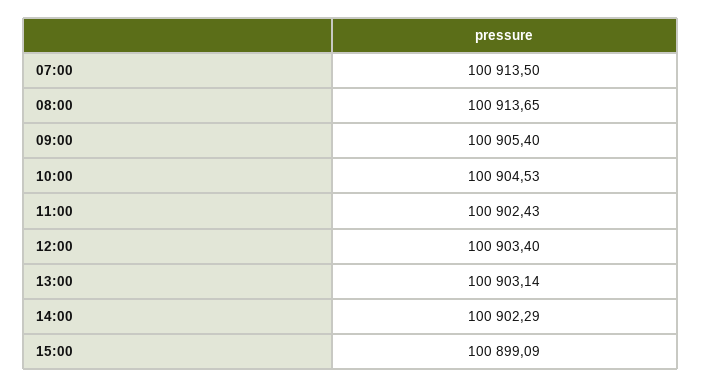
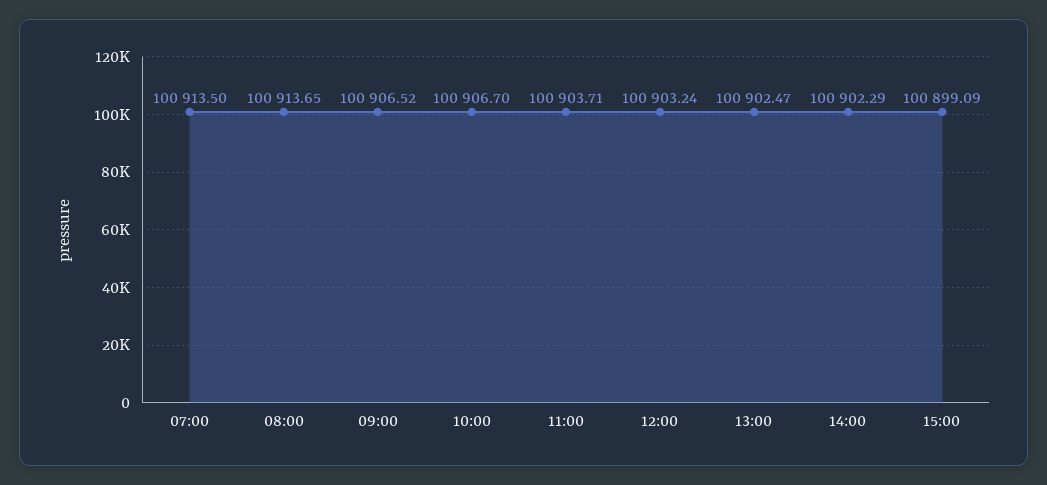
  {
    "07:00": 100913.5,
    "08:00": 100913.65,
-   "09:00": 100905.4,
+   "09:00": 100906.52,
-   "10:00": 100904.53,
+   "10:00": 100906.7,
-   "11:00": 100902.43,
+   "11:00": 100903.71,
-   "12:00": 100903.4,
+   "12:00": 100903.24,
-   "13:00": 100903.14,
+   "13:00": 100902.47,
    "14:00": 100902.29,
    "15:00": 100899.09
  }

